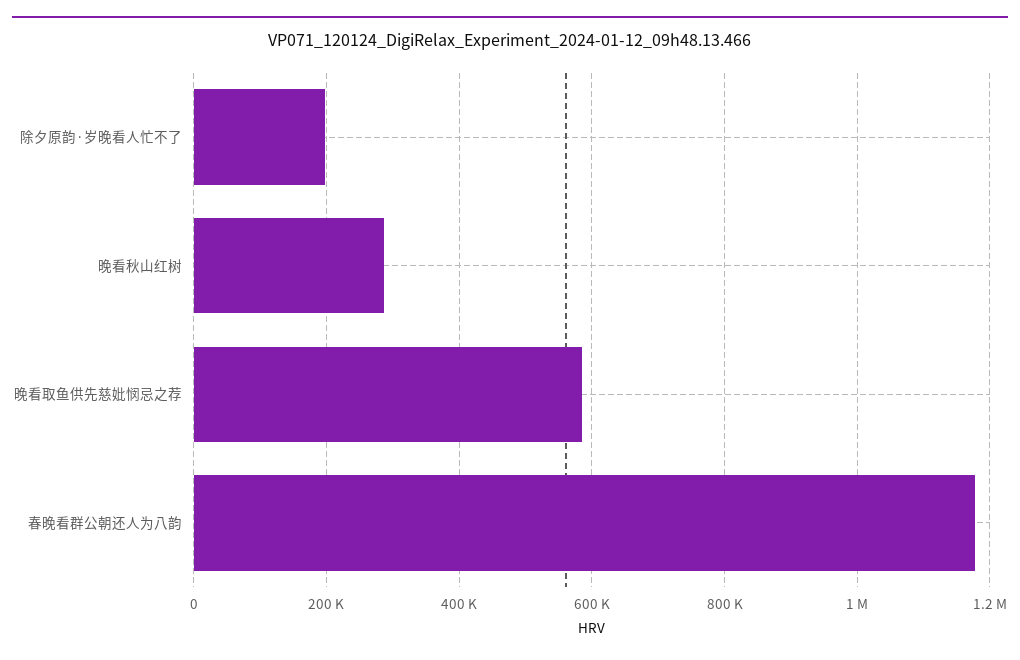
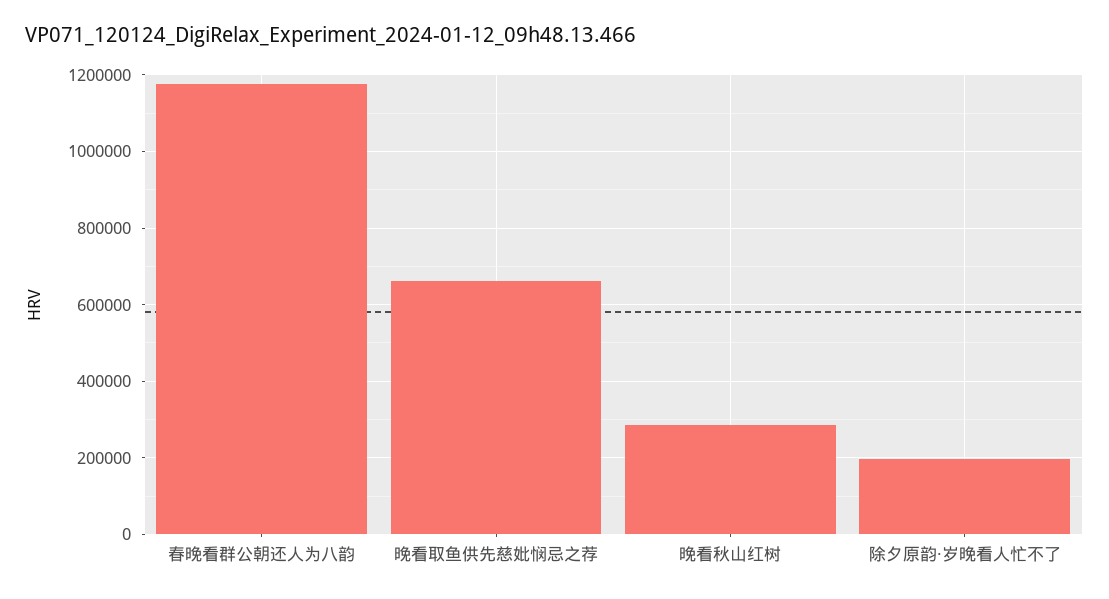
  {
    "除夕原韵·岁晚看人忙不了": 200000,
    "晚看秋山红树": 280000,
-   "晚看取鱼供先慈妣悯忌之荐": 580000,
+   "晚看取鱼供先慈妣悯忌之荐": 660000,
    "春晚看群公朝还人为八韵": 1180000
  }

